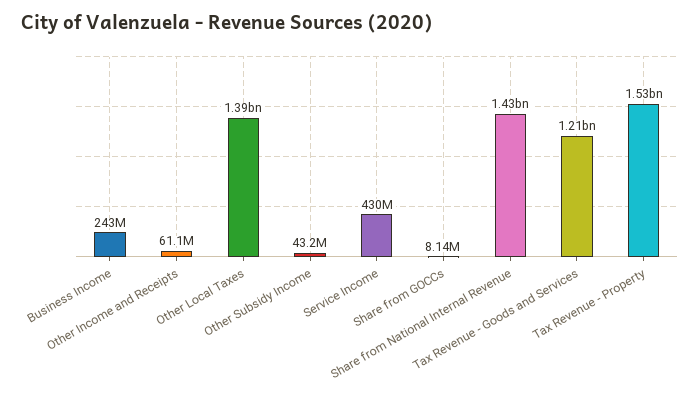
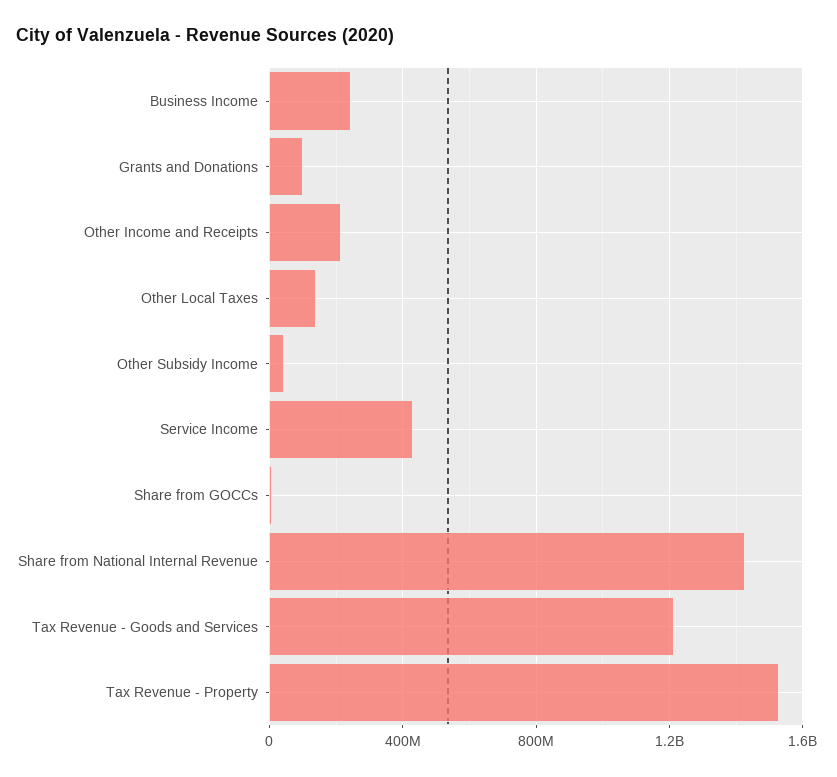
  {
    "Business Income": 243000000,
-   "Other Income and Receipts": 61100000,
+   "Other Income and Receipts": 200000000,
-   "Other Local Taxes": 1390000000,
+   "Other Local Taxes": 150000000,
    "Other Subsidy Income": 43200000,
    "Service Income": 430000000,
    "Share from GOCCs": 8140000,
    "Share from National Internal Revenue": 1430000000,
    "Tax Revenue - Goods and Services": 1210000000,
-   "Tax Revenue - Property": 1530000000
+   "Tax Revenue - Property": 1530000000,
+   "Grants and Donations": 100000000
  }

